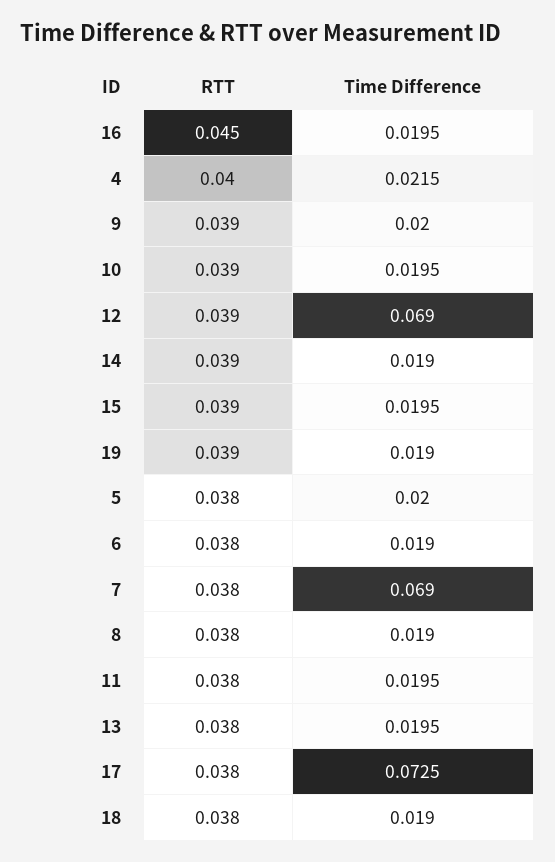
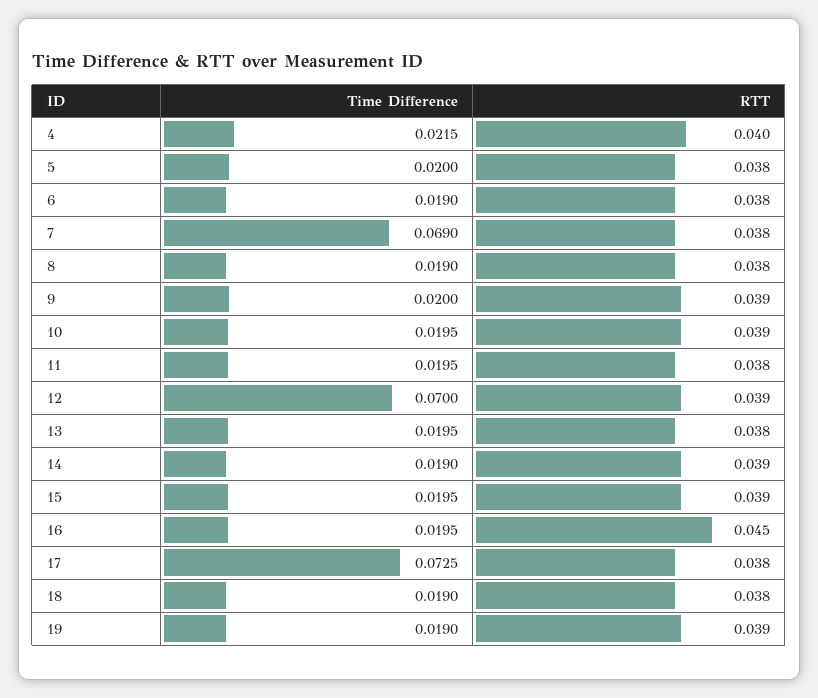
  {
    "RTT": {
      "16": 0.045,
      "4": 0.04,
      "9": 0.039,
      "10": 0.039,
      "12": 0.039,
      "14": 0.039,
      "15": 0.039,
      "19": 0.039,
      "5": 0.038,
      "6": 0.038,
      "7": 0.038,
      "8": 0.038,
      "11": 0.038,
      "13": 0.038,
      "17": 0.038,
      "18": 0.038
    },
    "Time Difference": {
      "16": 0.0195,
      "4": 0.0215,
      "9": 0.02,
      "10": 0.0195,
-     "12": 0.069,
+     "12": 0.07,
      "14": 0.019,
      "15": 0.0195,
      "19": 0.019,
      "5": 0.02,
      "6": 0.019,
      "7": 0.069,
      "8": 0.019,
      "11": 0.0195,
      "13": 0.0195,
      "17": 0.0725,
      "18": 0.019
    }
  }

